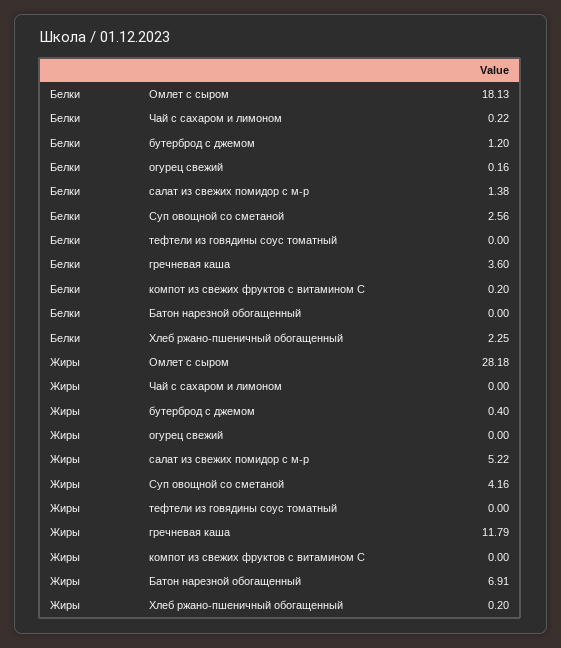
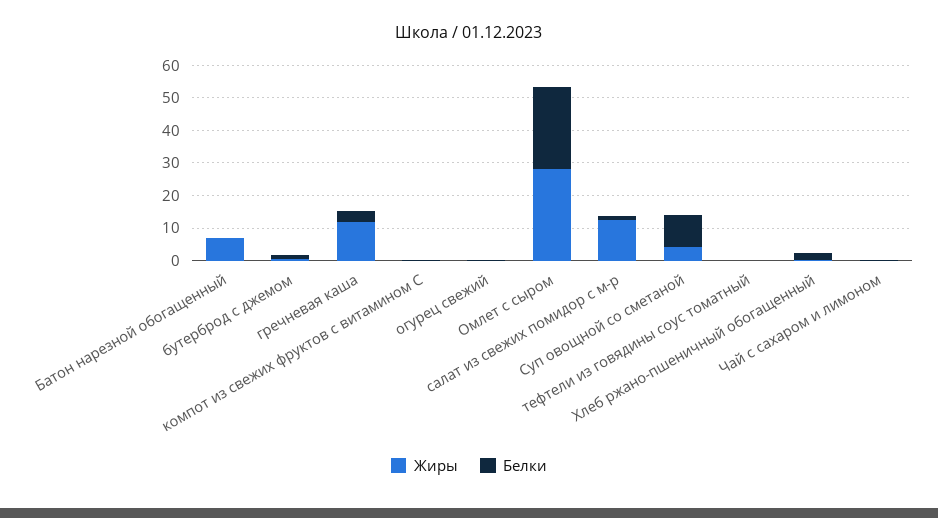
  {
    "Белки": {
-     "Омлет с сыром": 18.13,
+     "Омлет с сыром": 25,
      "Чай с сахаром и лимоном": 0.22,
      "бутерброд с джемом": 1.2,
      "огурец свежий": 0.16,
      "салат из свежих помидор с м-р": 1.38,
-     "Суп овощной со сметаной": 2.56,
+     "Суп овощной со сметаной": 10,
      "тефтели из говядины соус томатный": 0,
      "гречневая каша": 3.6,
      "компот из свежих фруктов с витамином С": 0.2,
      "Батон нарезной обогащенный": 0,
      "Хлеб ржано-пшеничный обогащенный": 2.25
    },
    "Жиры": {
      "Омлет с сыром": 28.18,
      "Чай с сахаром и лимоном": 0,
      "бутерброд с джемом": 0.4,
      "огурец свежий": 0,
-     "салат из свежих помидор с м-р": 5.22,
+     "салат из свежих помидор с м-р": 12.5,
      "Суп овощной со сметаной": 4.16,
      "тефтели из говядины соус томатный": 0,
      "гречневая каша": 11.79,
      "компот из свежих фруктов с витамином С": 0,
      "Батон нарезной обогащенный": 6.91,
      "Хлеб ржано-пшеничный обогащенный": 0.2
    }
  }

